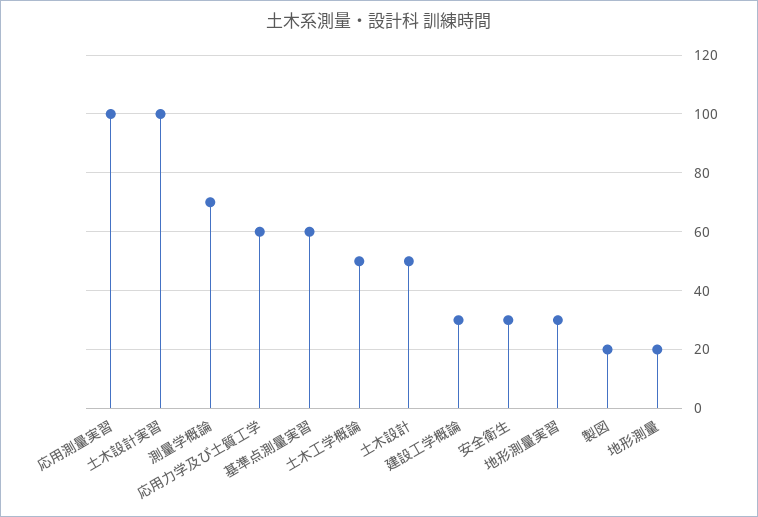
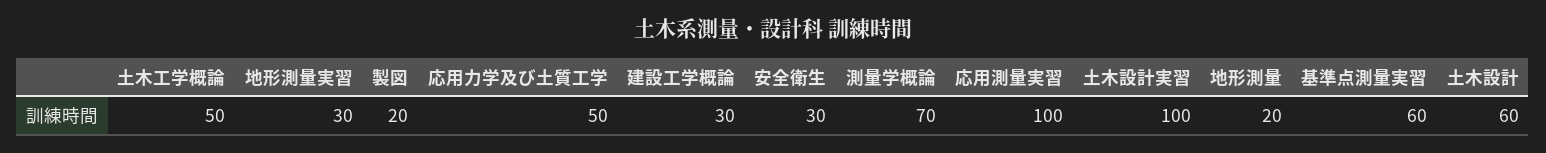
  {
    "応用測量実習": 100,
    "土木設計実習": 100,
    "測量学概論": 70,
-   "応用力学及び土質工学": 60,
+   "応用力学及び土質工学": 50,
    "基準点測量実習": 60,
    "土木工学概論": 50,
-   "土木設計": 50,
+   "土木設計": 60,
    "建設工学概論": 30,
    "安全衛生": 30,
    "地形測量実習": 30,
    "製図": 20,
    "地形測量": 20
  }

